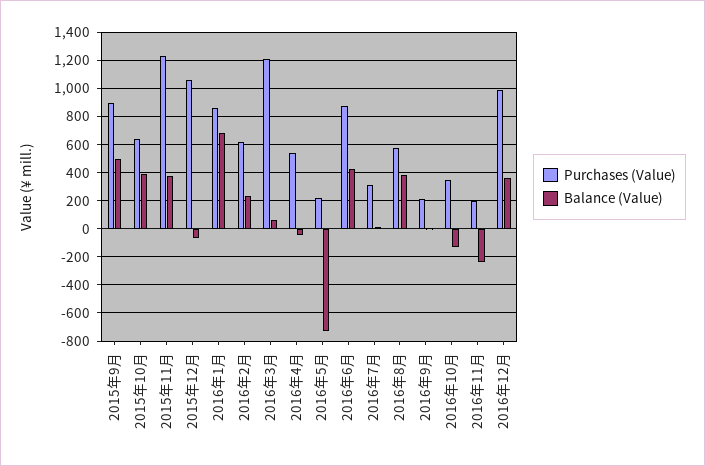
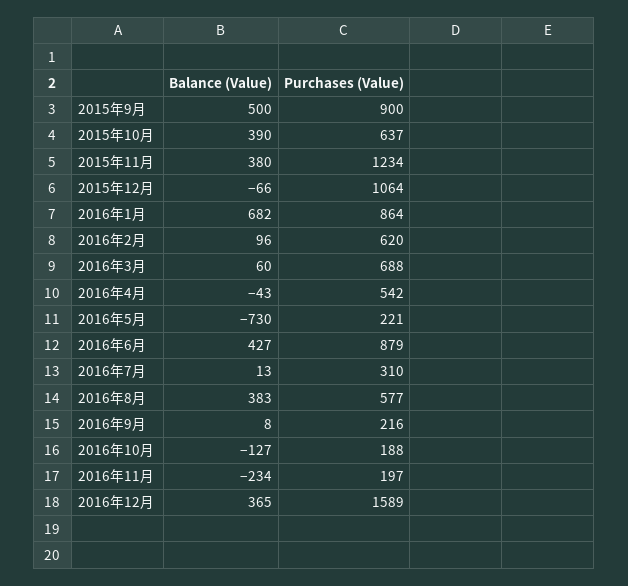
  {
    "Purchases (Value)": {
      "2015年9月": 900,
      "2015年10月": 637,
      "2015年11月": 1234,
      "2015年12月": 1064,
      "2016年1月": 864,
      "2016年2月": 620,
-     "2016年3月": 1200,
+     "2016年3月": 688,
      "2016年4月": 542,
      "2016年5月": 221,
      "2016年6月": 879,
      "2016年7月": 310,
      "2016年8月": 577,
      "2016年9月": 216,
-     "2016年10月": 350,
+     "2016年10月": 188,
      "2016年11月": 197,
-     "2016年12月": 1000
+     "2016年12月": 1589
    },
    "Balance (Value)": {
      "2015年9月": 500,
      "2015年10月": 390,
      "2015年11月": 380,
      "2015年12月": -66,
      "2016年1月": 682,
-     "2016年2月": 250,
+     "2016年2月": 96,
      "2016年3月": 60,
      "2016年4月": -43,
      "2016年5月": -730,
      "2016年6月": 427,
      "2016年7月": 13,
      "2016年8月": 383,
      "2016年9月": 8,
      "2016年10月": -127,
      "2016年11月": -234,
      "2016年12月": 365
    }
  }

